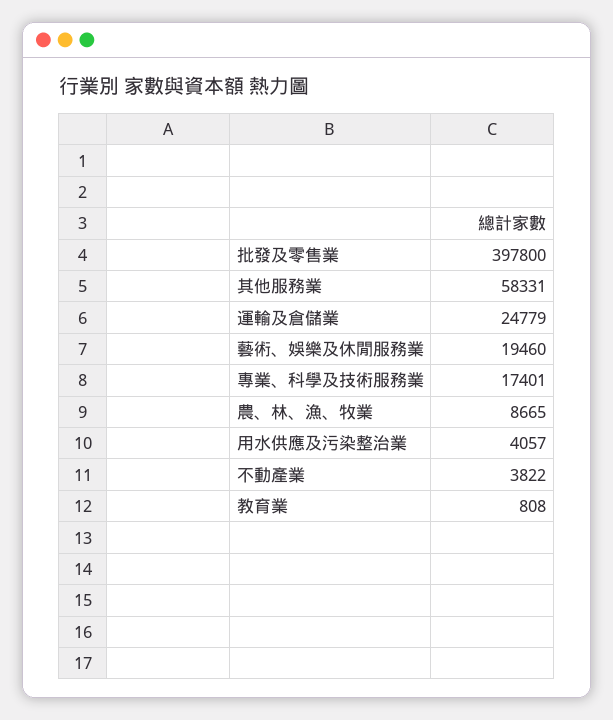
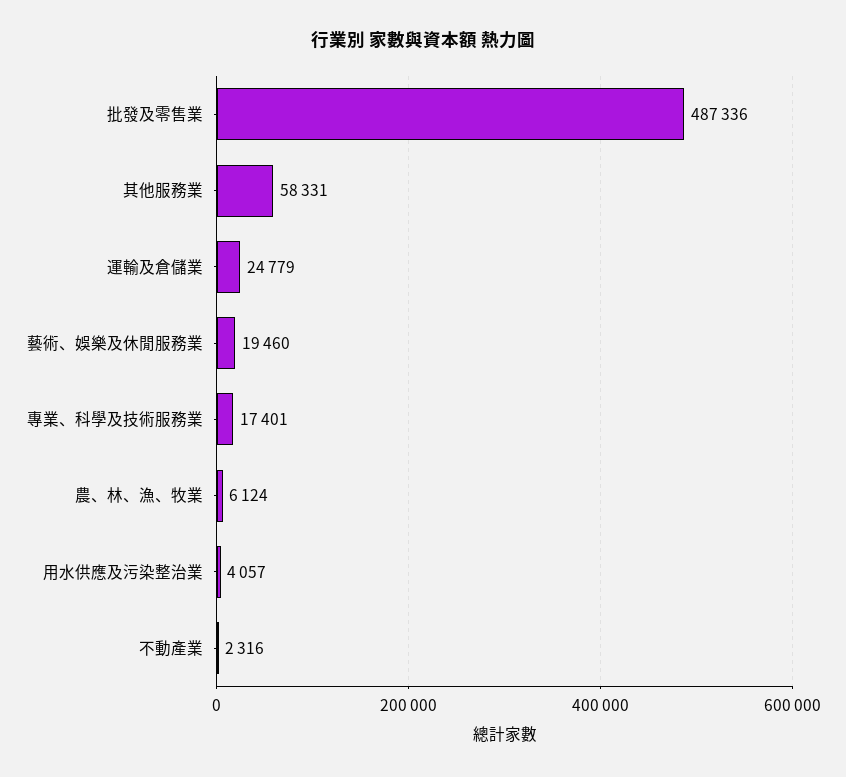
  {
-   "批發及零售業": 397800,
+   "批發及零售業": 487336,
    "其他服務業": 58331,
    "運輸及倉儲業": 24779,
    "藝術、娛樂及休閒服務業": 19460,
    "專業、科學及技術服務業": 17401,
-   "農、林、漁、牧業": 8665,
+   "農、林、漁、牧業": 6124,
    "用水供應及污染整治業": 4057,
-   "不動產業": 3822,
+   "不動產業": 2316
-   "教育業": 808
  }

